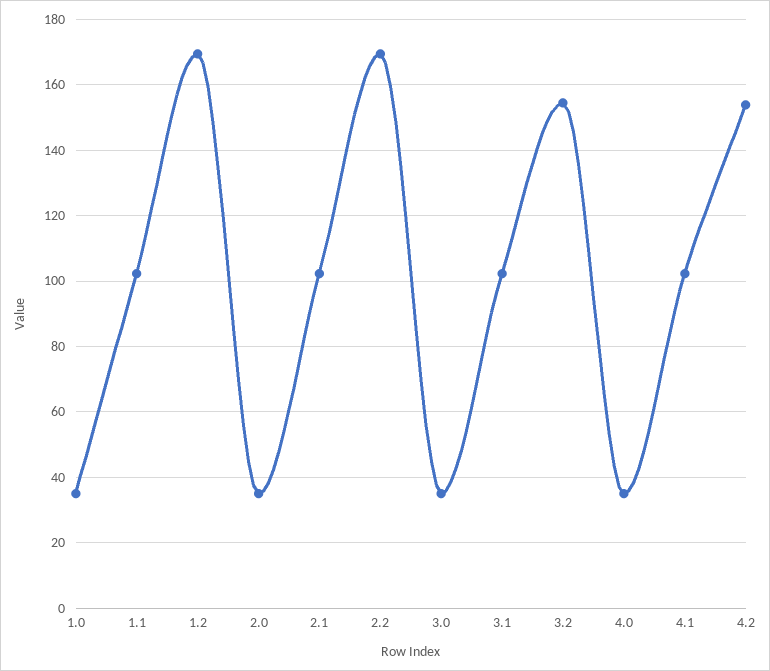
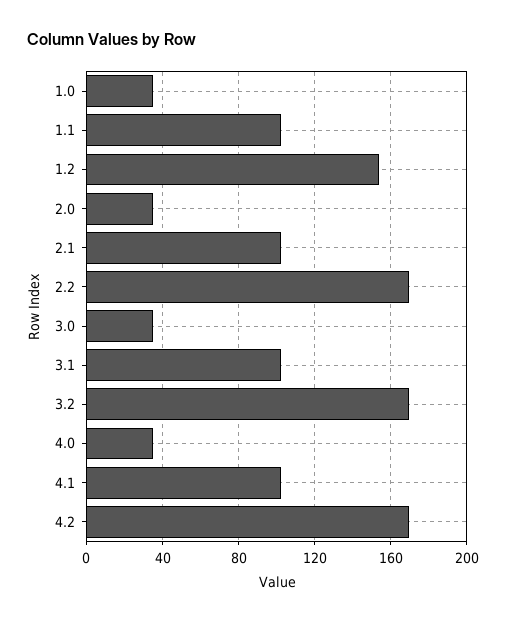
  {
    "1.0": 36,
    "1.1": 102,
-   "1.2": 170,
+   "1.2": 155,
    "2.0": 36,
    "2.1": 102,
    "2.2": 170,
    "3.0": 36,
    "3.1": 102,
-   "3.2": 154,
+   "3.2": 170,
    "4.0": 36,
    "4.1": 102,
-   "4.2": 154
+   "4.2": 170
  }

